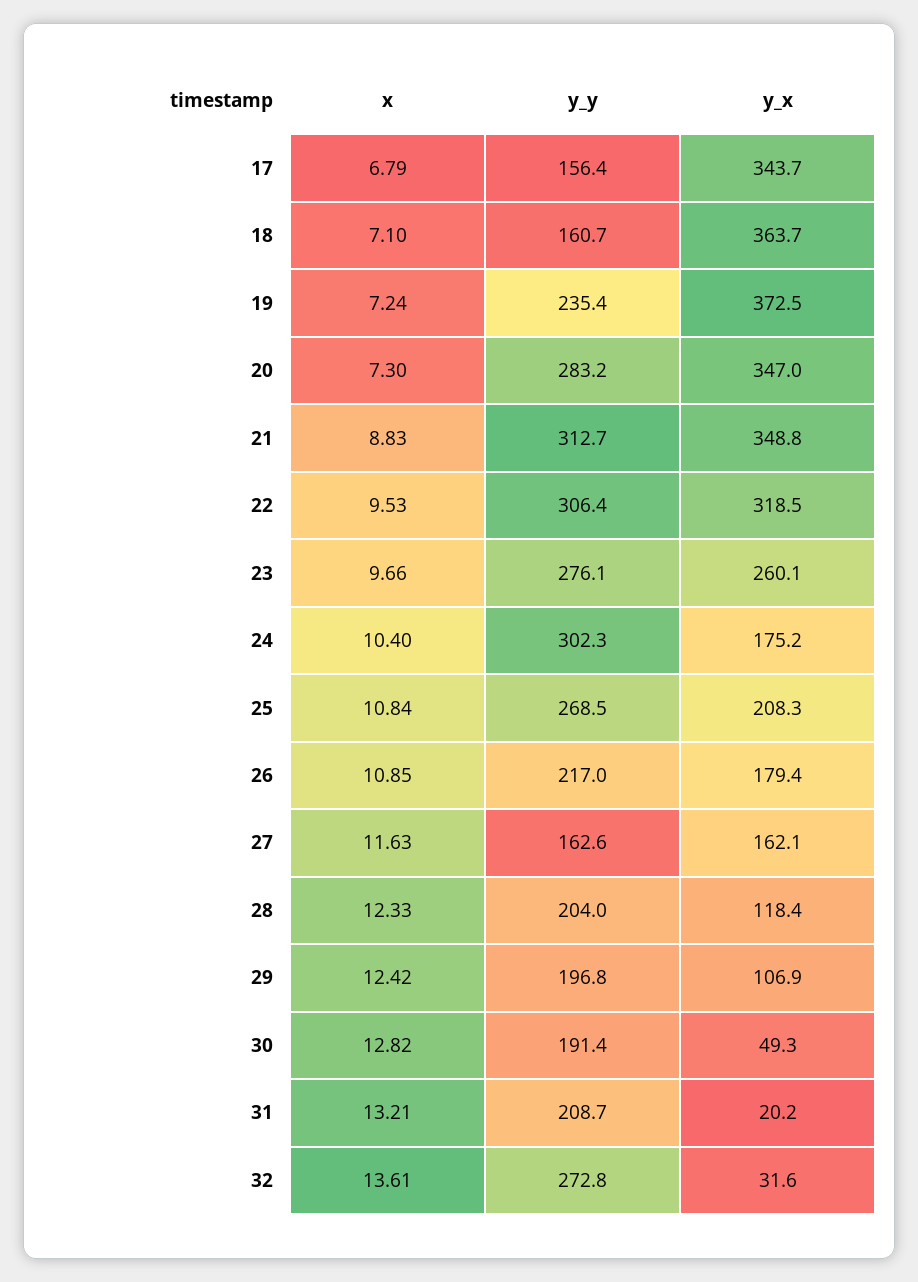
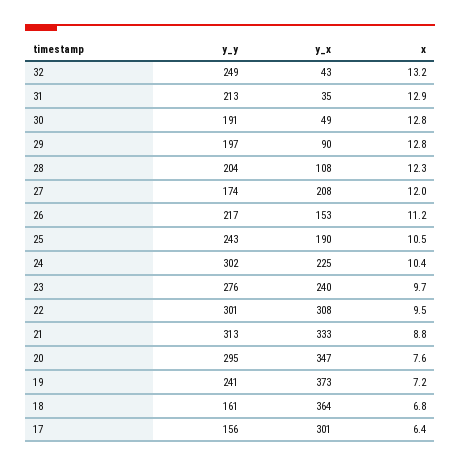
  {
    "x": {
-     "17": 6.79,
+     "17": 6.4,
-     "18": 7.1,
+     "18": 6.8,
      "19": 7.24,
-     "20": 7.3,
+     "20": 7.6,
      "21": 8.83,
      "22": 9.53,
      "23": 9.66,
      "24": 10.4,
-     "25": 10.84,
+     "25": 10.5,
-     "26": 10.85,
+     "26": 11.2,
-     "27": 11.63,
+     "27": 12,
      "28": 12.33,
-     "29": 12.42,
+     "29": 12.8,
      "30": 12.82,
-     "31": 13.21,
+     "31": 12.9,
-     "32": 13.61
+     "32": 13.2
    },
    "y_y": {
      "17": 156.4,
      "18": 160.7,
-     "19": 235.4,
+     "19": 241,
-     "20": 283.2,
+     "20": 295,
      "21": 312.7,
-     "22": 306.4,
+     "22": 301,
      "23": 276.1,
      "24": 302.3,
-     "25": 268.5,
+     "25": 243,
      "26": 217,
-     "27": 162.6,
+     "27": 174,
      "28": 204,
      "29": 196.8,
      "30": 191.4,
-     "31": 208.7,
+     "31": 213,
-     "32": 272.8
+     "32": 249
    },
    "y_x": {
-     "17": 343.7,
+     "17": 301,
      "18": 363.7,
      "19": 372.5,
      "20": 347,
-     "21": 348.8,
+     "21": 333,
-     "22": 318.5,
+     "22": 308,
-     "23": 260.1,
+     "23": 240,
-     "24": 175.2,
+     "24": 225,
-     "25": 208.3,
+     "25": 190,
-     "26": 179.4,
+     "26": 153,
-     "27": 162.1,
+     "27": 208,
-     "28": 118.4,
+     "28": 108,
-     "29": 106.9,
+     "29": 90,
      "30": 49.3,
-     "31": 20.2,
+     "31": 35,
-     "32": 31.6
+     "32": 43
    }
  }

